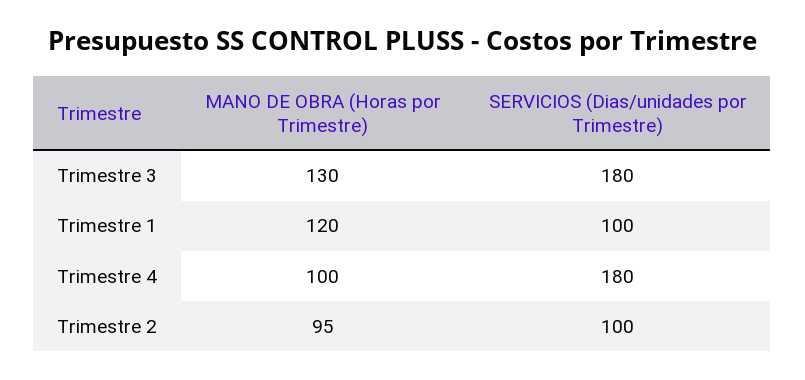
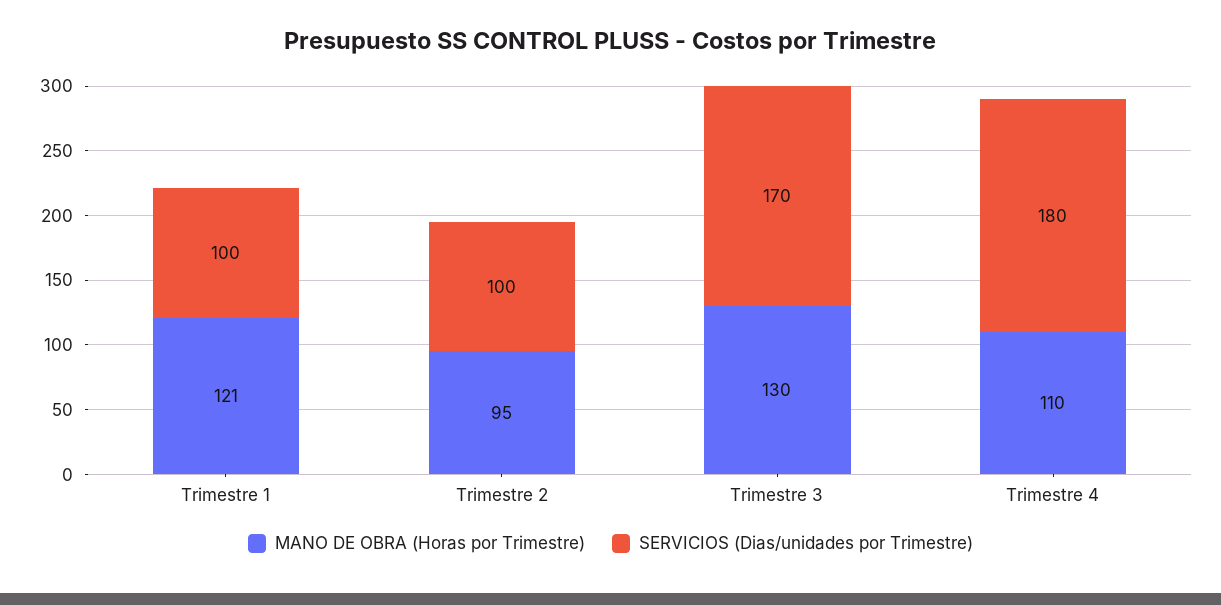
  {
    "MANO DE OBRA (Horas por Trimestre)": {
      "Trimestre 3": 130,
-     "Trimestre 1": 120,
+     "Trimestre 1": 121,
-     "Trimestre 4": 100,
+     "Trimestre 4": 110,
      "Trimestre 2": 95
    },
    "SERVICIOS (Dias/unidades por Trimestre)": {
-     "Trimestre 3": 180,
+     "Trimestre 3": 170,
      "Trimestre 1": 100,
      "Trimestre 4": 180,
      "Trimestre 2": 100
    }
  }

